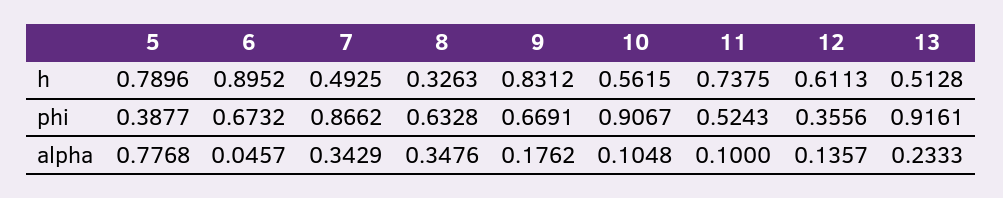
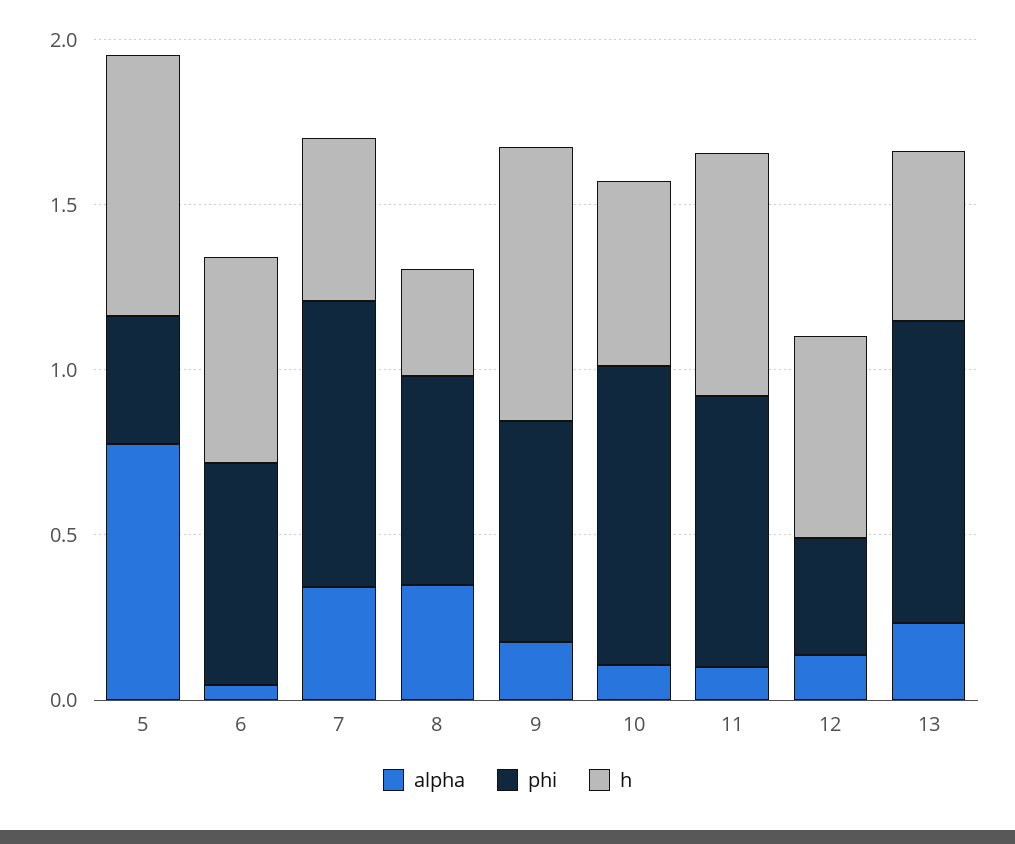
  {
    "h": {
      "5": 0.7896,
-     "6": 0.8952,
+     "6": 0.6,
      "7": 0.4925,
      "8": 0.3263,
      "9": 0.8312,
      "10": 0.5615,
      "11": 0.7375,
      "12": 0.6113,
      "13": 0.5128
    },
    "phi": {
      "5": 0.3877,
      "6": 0.6732,
      "7": 0.8662,
      "8": 0.6328,
      "9": 0.6691,
      "10": 0.9067,
-     "11": 0.5243,
+     "11": 0.8,
      "12": 0.3556,
      "13": 0.9161
    },
    "alpha": {
      "5": 0.7768,
      "6": 0.0457,
      "7": 0.3429,
      "8": 0.3476,
      "9": 0.1762,
      "10": 0.1048,
      "11": 0.1,
      "12": 0.1357,
      "13": 0.2333
    }
  }

